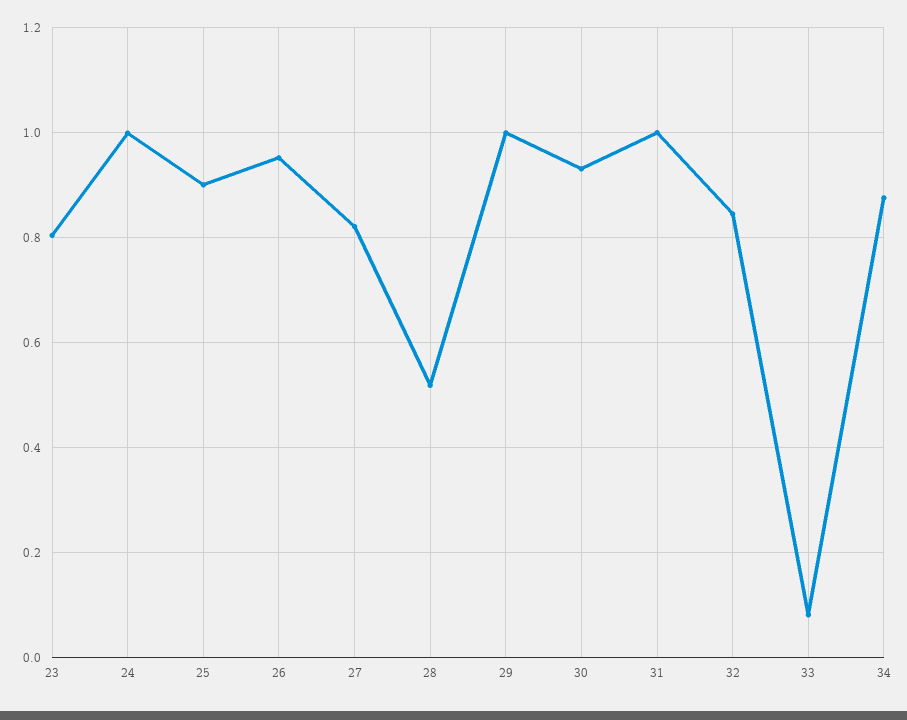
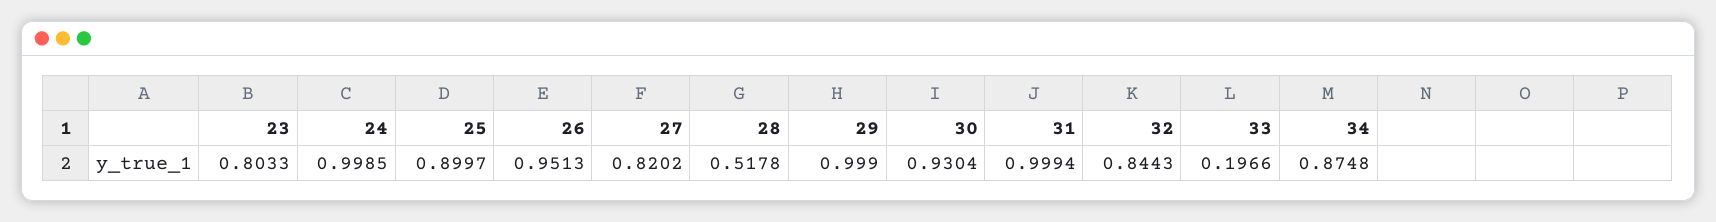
  {
    "23": 0.8033,
    "24": 0.9985,
    "25": 0.8997,
    "26": 0.9513,
    "27": 0.8202,
    "28": 0.5178,
    "29": 0.999,
    "30": 0.9304,
    "31": 0.9994,
    "32": 0.8443,
-   "33": 0.08,
+   "33": 0.1966,
    "34": 0.8748
  }

